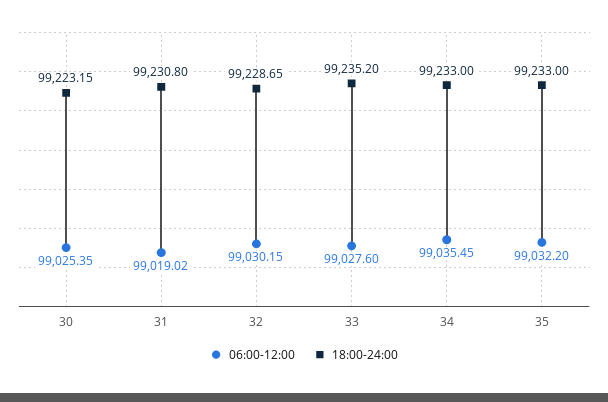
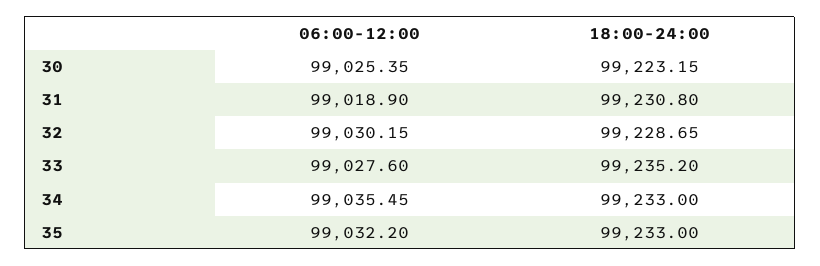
  {
    "06:00-12:00": {
      "30": 99025.35,
-     "31": 99019.02,
+     "31": 99018.9,
      "32": 99030.15,
      "33": 99027.6,
      "34": 99035.45,
      "35": 99032.2
    },
    "18:00-24:00": {
      "30": 99223.15,
      "31": 99230.8,
      "32": 99228.65,
      "33": 99235.2,
      "34": 99233,
      "35": 99233
    }
  }

